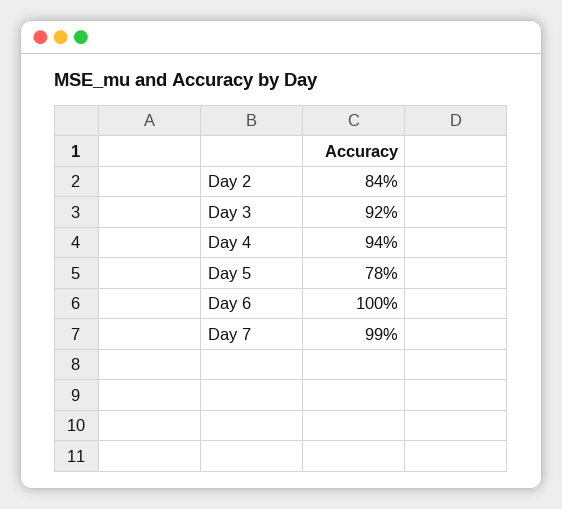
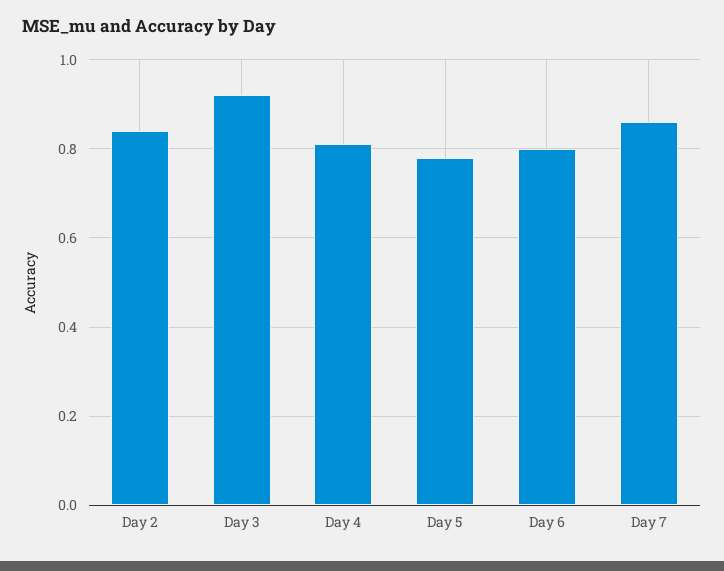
  {
    "Day 2": 0.84,
    "Day 3": 0.92,
-   "Day 4": 0.94,
+   "Day 4": 0.8,
    "Day 5": 0.78,
-   "Day 6": 1,
+   "Day 6": 0.8,
-   "Day 7": 0.99
+   "Day 7": 0.85
  }

